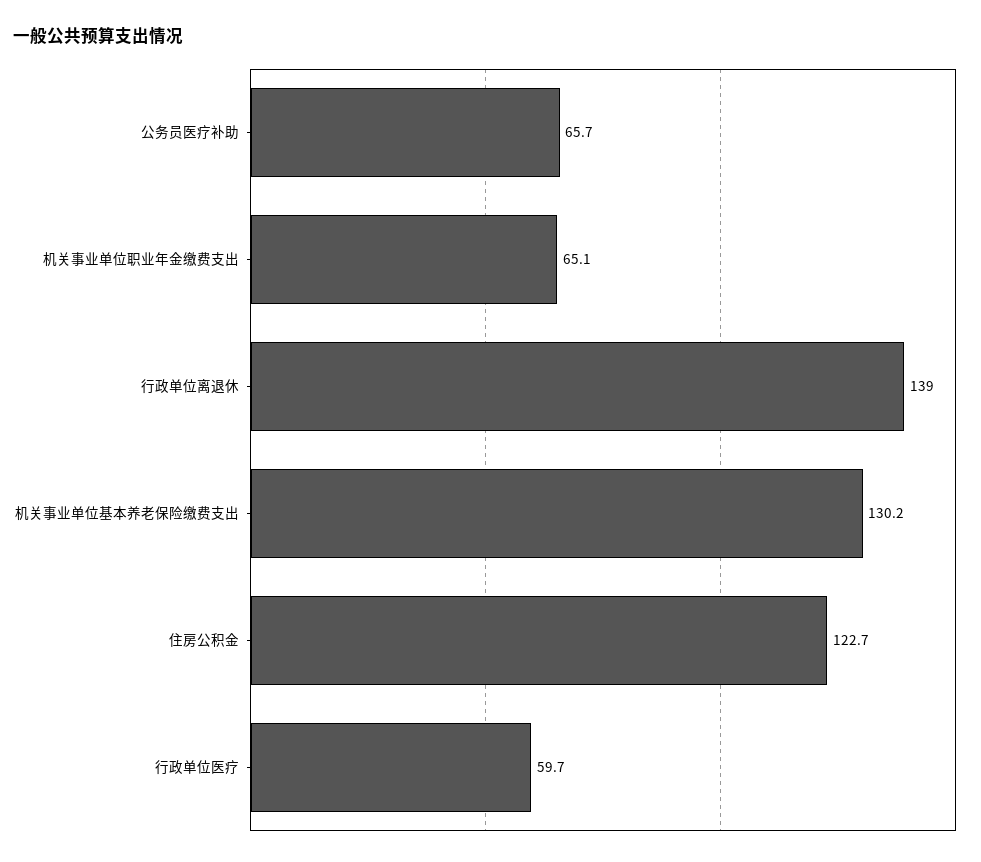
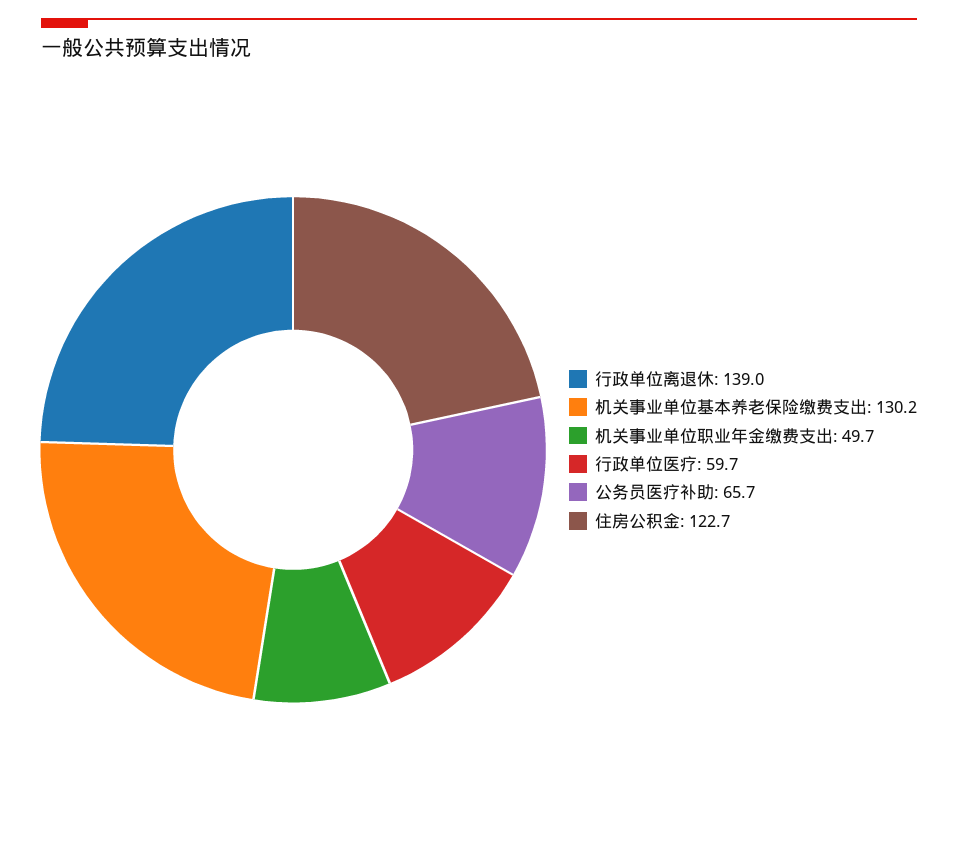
  {
    "公务员医疗补助": 65.7,
-   "机关事业单位职业年金缴费支出": 65.1,
+   "机关事业单位职业年金缴费支出": 49.7,
    "行政单位离退休": 139,
    "机关事业单位基本养老保险缴费支出": 130.2,
    "住房公积金": 122.7,
    "行政单位医疗": 59.7
  }

